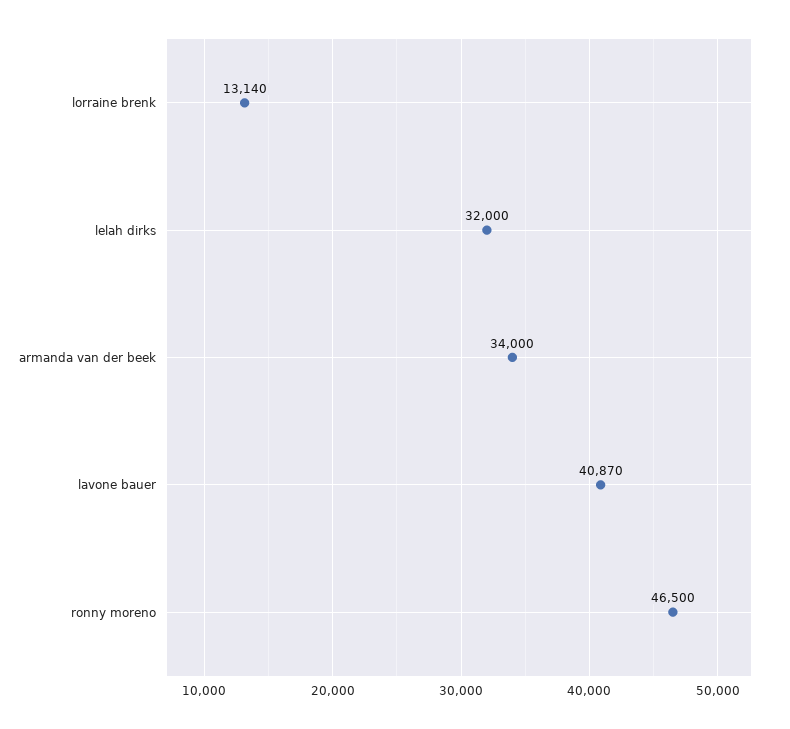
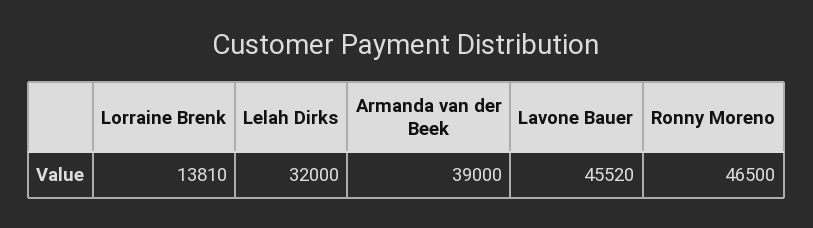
  {
-   "lorraine brenk": 13140,
+   "lorraine brenk": 13810,
    "lelah dirks": 32000,
-   "armanda van der beek": 34000,
+   "armanda van der beek": 39000,
-   "lavone bauer": 40870,
+   "lavone bauer": 45520,
    "ronny moreno": 46500
  }

